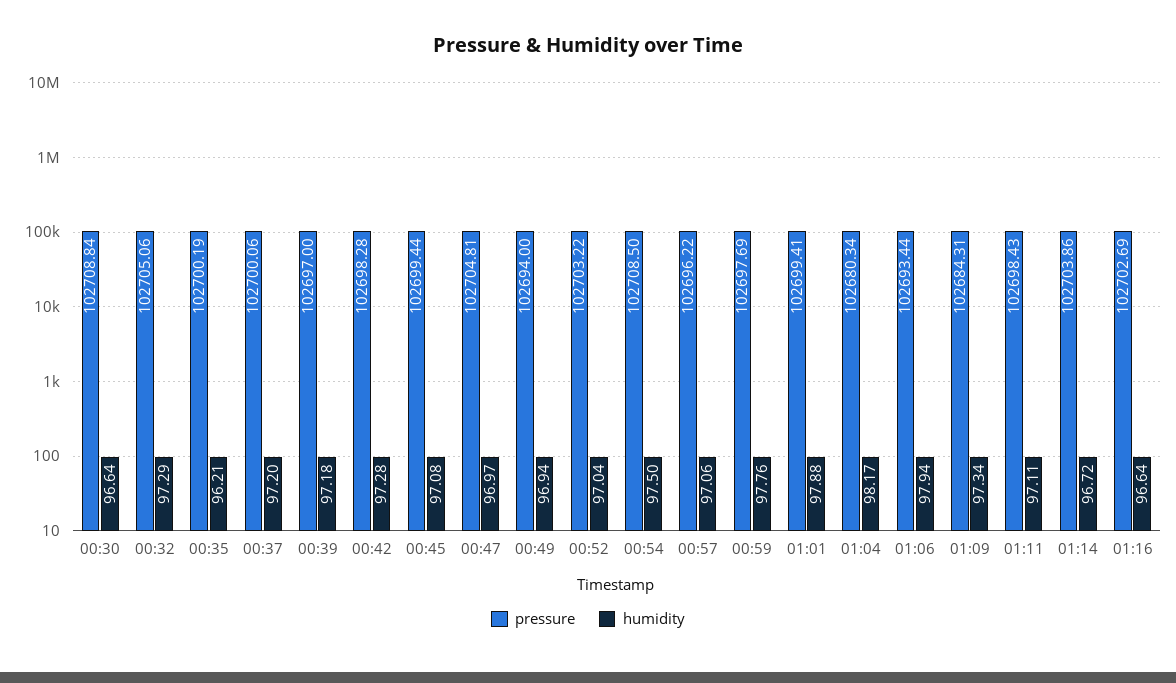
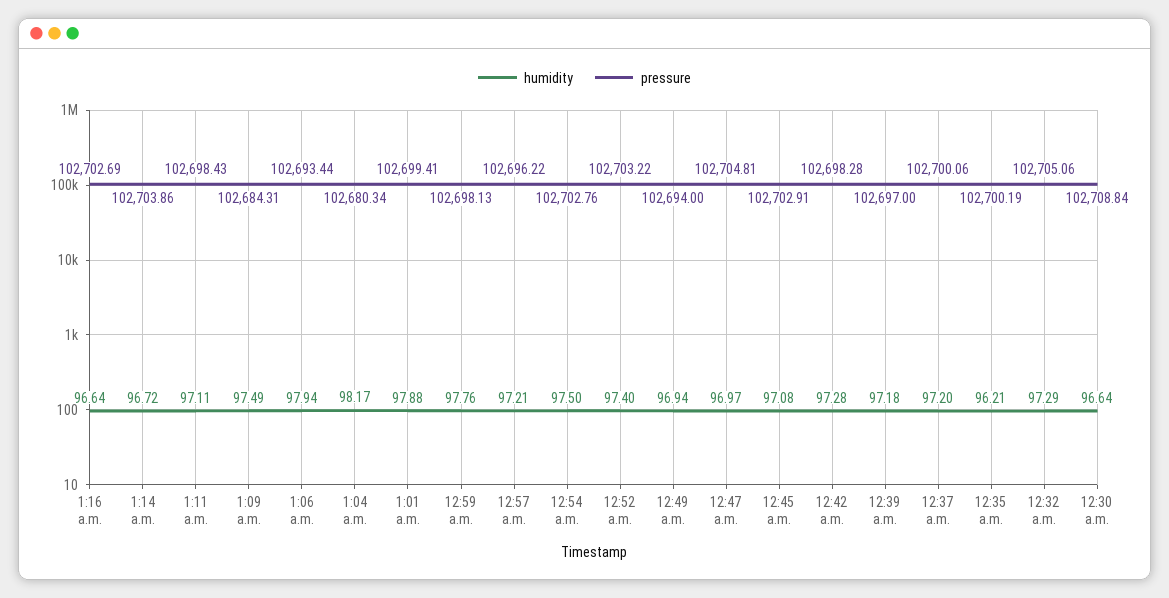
  {
    "pressure": {
      "00:30": 102708.84,
      "00:32": 102705.06,
      "00:35": 102700.19,
      "00:37": 102700.06,
      "00:39": 102697,
      "00:42": 102698.28,
-     "00:45": 102699.44,
+     "00:45": 102702.91,
      "00:47": 102704.81,
      "00:49": 102694,
      "00:52": 102703.22,
-     "00:54": 102708.5,
+     "00:54": 102702.76,
      "00:57": 102696.22,
-     "00:59": 102697.69,
+     "00:59": 102698.13,
      "01:01": 102699.41,
      "01:04": 102680.34,
      "01:06": 102693.44,
      "01:09": 102684.31,
      "01:11": 102698.43,
      "01:14": 102703.86,
      "01:16": 102702.69
    },
    "humidity": {
      "00:30": 96.64,
      "00:32": 97.29,
      "00:35": 96.21,
      "00:37": 97.2,
      "00:39": 97.18,
      "00:42": 97.28,
      "00:45": 97.08,
      "00:47": 96.97,
      "00:49": 96.94,
-     "00:52": 97.04,
+     "00:52": 97.4,
      "00:54": 97.5,
-     "00:57": 97.06,
+     "00:57": 97.21,
      "00:59": 97.76,
      "01:01": 97.88,
      "01:04": 98.17,
      "01:06": 97.94,
-     "01:09": 97.34,
+     "01:09": 97.49,
      "01:11": 97.11,
      "01:14": 96.72,
      "01:16": 96.64
    }
  }

